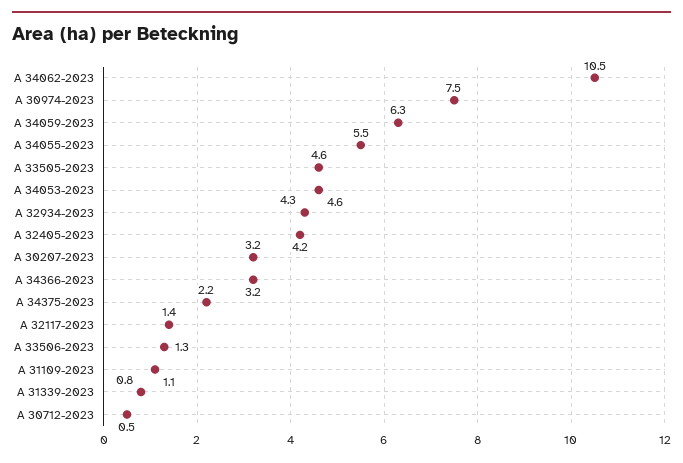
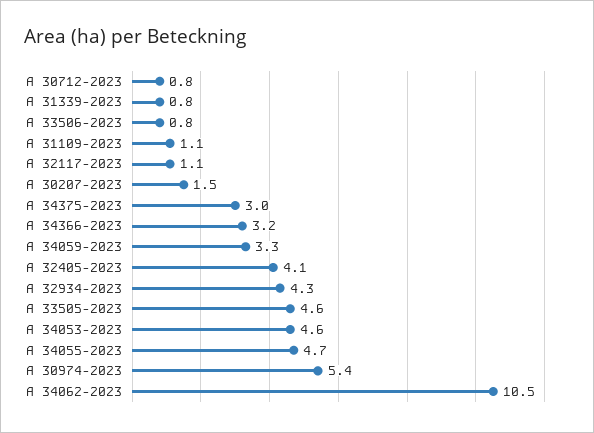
  {
    "A 34062-2023": 10.5,
-   "A 30974-2023": 7.5,
+   "A 30974-2023": 5.4,
-   "A 34059-2023": 6.3,
+   "A 34059-2023": 3.3,
-   "A 34055-2023": 5.5,
+   "A 34055-2023": 4.7,
    "A 33505-2023": 4.6,
    "A 34053-2023": 4.6,
    "A 32934-2023": 4.3,
-   "A 32405-2023": 4.2,
+   "A 32405-2023": 4.1,
-   "A 30207-2023": 3.2,
+   "A 30207-2023": 1.5,
    "A 34366-2023": 3.2,
-   "A 34375-2023": 2.2,
+   "A 34375-2023": 3,
-   "A 32117-2023": 1.4,
+   "A 32117-2023": 1.1,
-   "A 33506-2023": 1.3,
+   "A 33506-2023": 0.8,
    "A 31109-2023": 1.1,
    "A 31339-2023": 0.8,
-   "A 30712-2023": 0.5
+   "A 30712-2023": 0.8
  }

